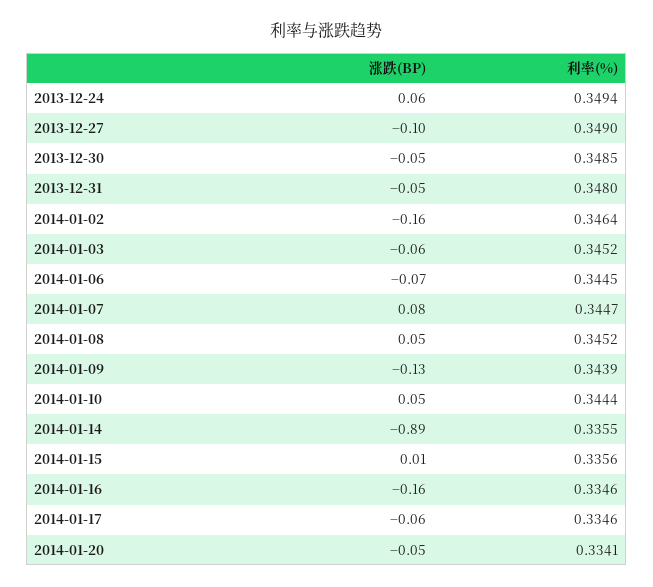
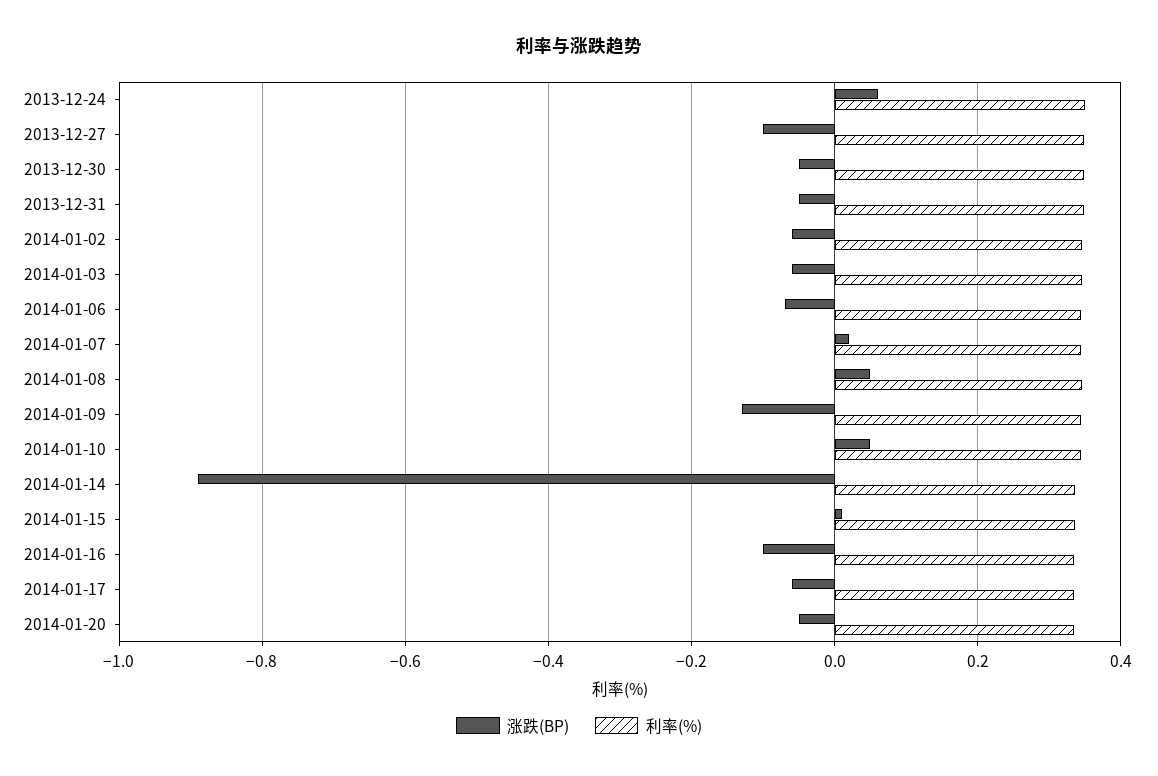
  {
    "涨跌(BP)": {
      "2013-12-24": 0.06,
      "2013-12-27": -0.1,
      "2013-12-30": -0.05,
      "2013-12-31": -0.05,
-     "2014-01-02": -0.16,
+     "2014-01-02": -0.06,
      "2014-01-03": -0.06,
      "2014-01-06": -0.07,
-     "2014-01-07": 0.08,
+     "2014-01-07": 0.02,
      "2014-01-08": 0.05,
      "2014-01-09": -0.13,
      "2014-01-10": 0.05,
      "2014-01-14": -0.89,
      "2014-01-15": 0.01,
-     "2014-01-16": -0.16,
+     "2014-01-16": -0.1,
      "2014-01-17": -0.06,
      "2014-01-20": -0.05
    },
    "利率(%)": {
      "2013-12-24": 0.3494,
      "2013-12-27": 0.349,
      "2013-12-30": 0.3485,
      "2013-12-31": 0.348,
      "2014-01-02": 0.3464,
      "2014-01-03": 0.3452,
      "2014-01-06": 0.3445,
      "2014-01-07": 0.3447,
      "2014-01-08": 0.3452,
      "2014-01-09": 0.3439,
      "2014-01-10": 0.3444,
      "2014-01-14": 0.3355,
      "2014-01-15": 0.3356,
      "2014-01-16": 0.3346,
      "2014-01-17": 0.3346,
      "2014-01-20": 0.3341
    }
  }

